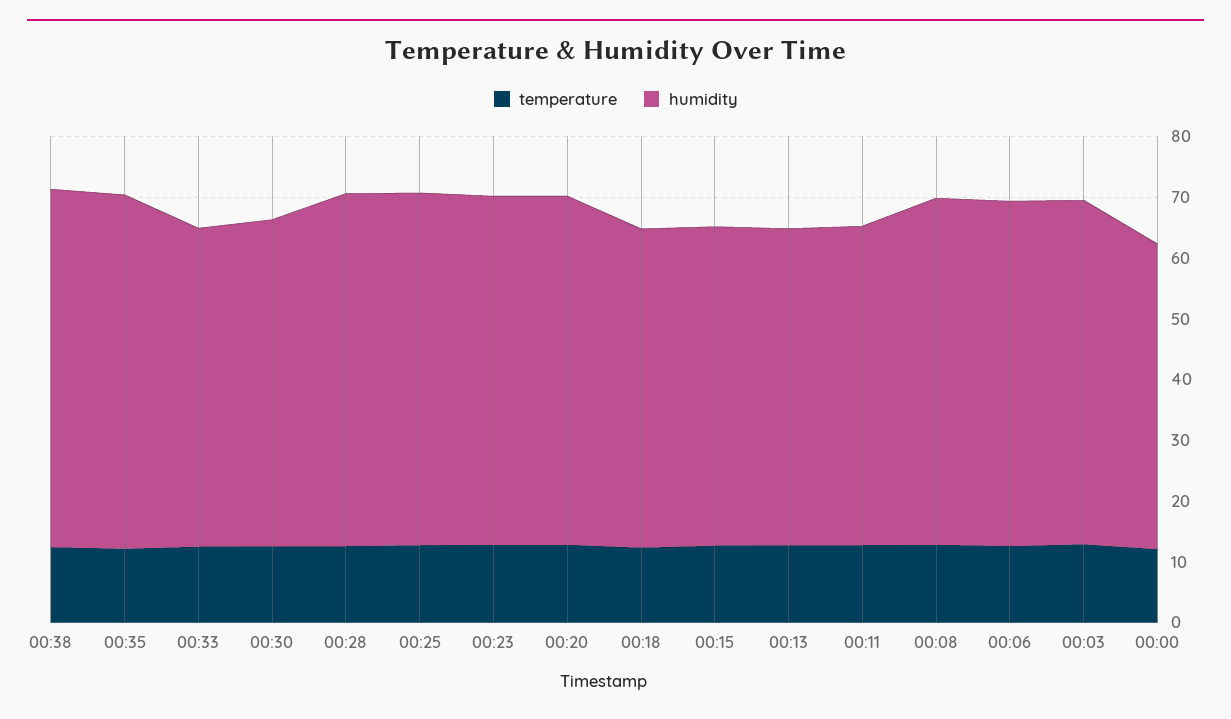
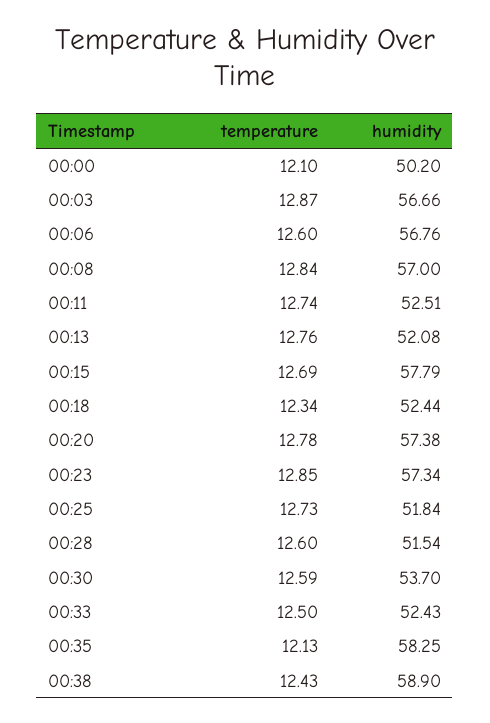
  {
    "temperature": {
      "00:38": 12.43,
      "00:35": 12.13,
      "00:33": 12.5,
      "00:30": 12.59,
      "00:28": 12.6,
      "00:25": 12.73,
      "00:23": 12.85,
      "00:20": 12.78,
      "00:18": 12.34,
      "00:15": 12.69,
      "00:13": 12.76,
      "00:11": 12.74,
      "00:08": 12.84,
      "00:06": 12.6,
      "00:03": 12.87,
      "00:00": 12.1
    },
    "humidity": {
      "00:38": 58.9,
      "00:35": 58.25,
      "00:33": 52.43,
      "00:30": 53.7,
-     "00:28": 58,
+     "00:28": 51.54,
-     "00:25": 58,
+     "00:25": 51.84,
      "00:23": 57.34,
      "00:20": 57.38,
      "00:18": 52.44,
-     "00:15": 52,
+     "00:15": 57.79,
      "00:13": 52.08,
      "00:11": 52.51,
      "00:08": 57,
      "00:06": 56.76,
      "00:03": 56.66,
      "00:00": 50.2
    }
  }

